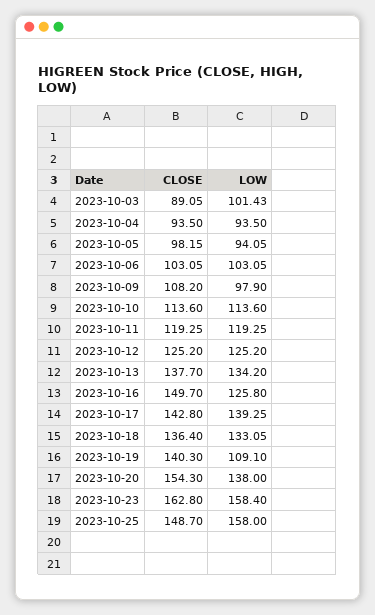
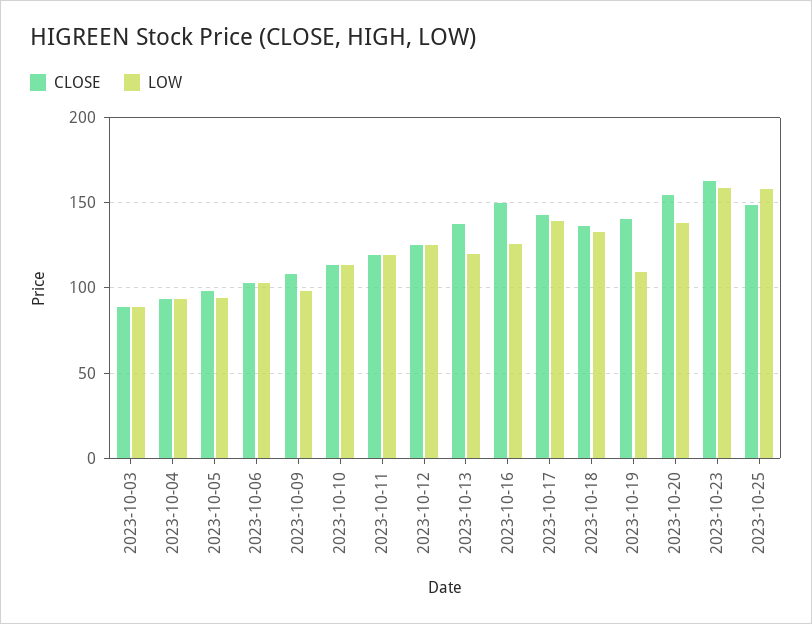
  {
    "CLOSE": {
      "2023-10-03": 89.05,
      "2023-10-04": 93.5,
      "2023-10-05": 98.15,
      "2023-10-06": 103.05,
      "2023-10-09": 108.2,
      "2023-10-10": 113.6,
      "2023-10-11": 119.25,
      "2023-10-12": 125.2,
      "2023-10-13": 137.7,
      "2023-10-16": 149.7,
      "2023-10-17": 142.8,
      "2023-10-18": 136.4,
      "2023-10-19": 140.3,
      "2023-10-20": 154.3,
      "2023-10-23": 162.8,
      "2023-10-25": 148.7
    },
    "LOW": {
-     "2023-10-03": 101.43,
+     "2023-10-03": 90,
      "2023-10-04": 93.5,
      "2023-10-05": 94.05,
      "2023-10-06": 103.05,
      "2023-10-09": 97.9,
      "2023-10-10": 113.6,
      "2023-10-11": 119.25,
      "2023-10-12": 125.2,
-     "2023-10-13": 134.2,
+     "2023-10-13": 120,
      "2023-10-16": 125.8,
      "2023-10-17": 139.25,
      "2023-10-18": 133.05,
      "2023-10-19": 109.1,
      "2023-10-20": 138,
      "2023-10-23": 158.4,
      "2023-10-25": 158
    }
  }

